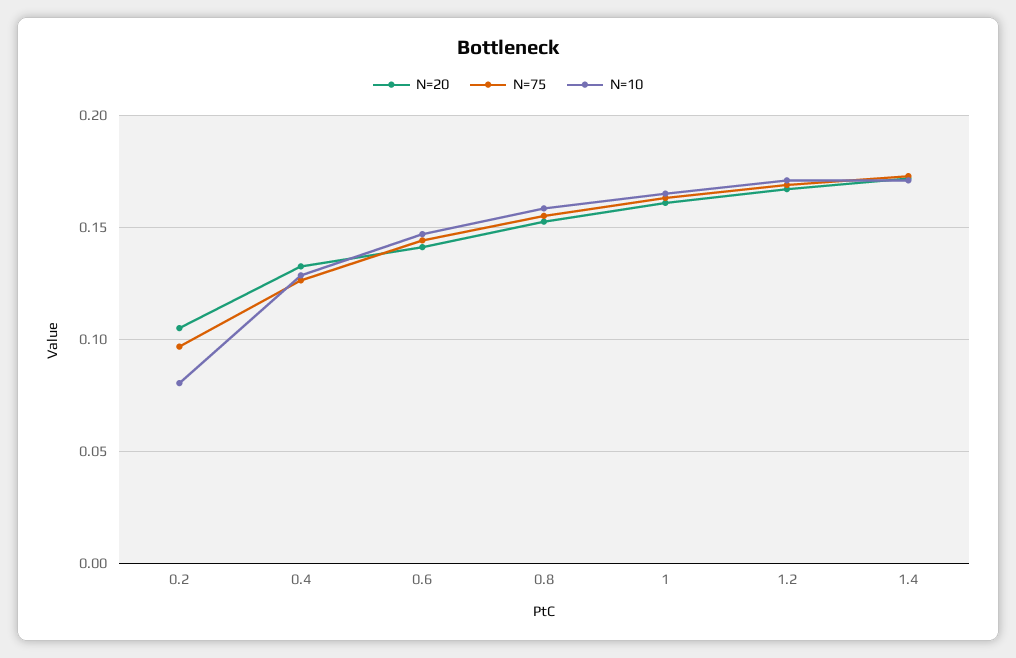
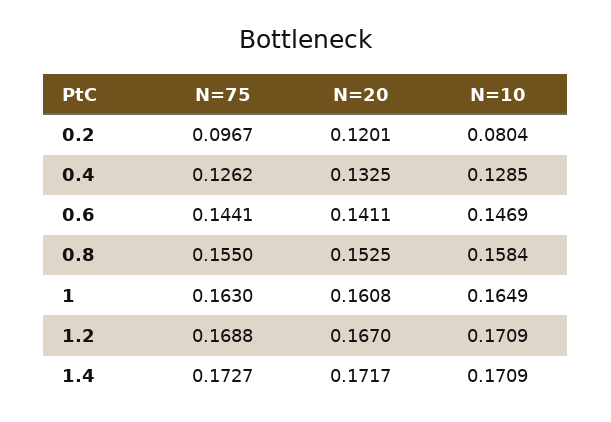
  {
    "N=20": {
-     "0.2": 0.105,
+     "0.2": 0.1201,
      "0.4": 0.1325,
      "0.6": 0.1411,
      "0.8": 0.1525,
      "1": 0.1608,
      "1.2": 0.167,
      "1.4": 0.1717
    },
    "N=75": {
      "0.2": 0.0967,
      "0.4": 0.1262,
      "0.6": 0.1441,
      "0.8": 0.155,
      "1": 0.163,
      "1.2": 0.1688,
      "1.4": 0.1727
    },
    "N=10": {
      "0.2": 0.0804,
      "0.4": 0.1285,
      "0.6": 0.1469,
      "0.8": 0.1584,
      "1": 0.1649,
      "1.2": 0.1709,
      "1.4": 0.1709
    }
  }

